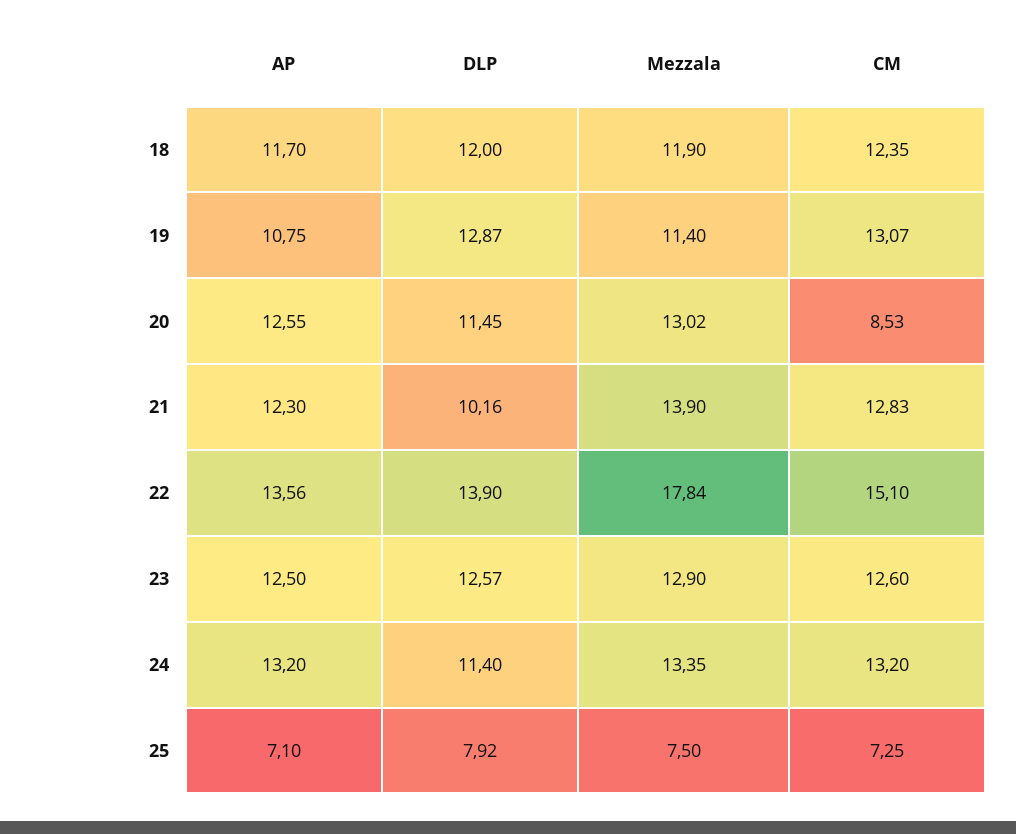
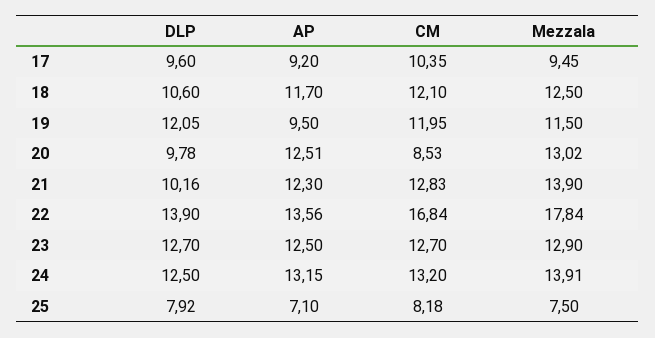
  {
    "AP": {
      "18": 11.7,
-     "19": 10.75,
+     "19": 9.5,
-     "20": 12.55,
+     "20": 12.51,
      "21": 12.3,
      "22": 13.56,
      "23": 12.5,
-     "24": 13.2,
+     "24": 13.15,
-     "25": 7.1
+     "25": 7.1,
+     "17": 9.2
    },
    "DLP": {
-     "18": 12,
+     "18": 10.6,
-     "19": 12.87,
+     "19": 12.05,
-     "20": 11.45,
+     "20": 9.78,
      "21": 10.16,
      "22": 13.9,
-     "23": 12.57,
+     "23": 12.7,
-     "24": 11.4,
+     "24": 12.5,
-     "25": 7.92
+     "25": 7.92,
+     "17": 9.6
    },
    "Mezzala": {
-     "18": 11.9,
+     "18": 12.5,
-     "19": 11.4,
+     "19": 11.5,
      "20": 13.02,
      "21": 13.9,
      "22": 17.84,
      "23": 12.9,
-     "24": 13.35,
+     "24": 13.91,
-     "25": 7.5
+     "25": 7.5,
+     "17": 9.45
    },
    "CM": {
-     "18": 12.35,
+     "18": 12.1,
-     "19": 13.07,
+     "19": 11.95,
      "20": 8.53,
      "21": 12.83,
-     "22": 15.1,
+     "22": 16.84,
-     "23": 12.6,
+     "23": 12.7,
      "24": 13.2,
-     "25": 7.25
+     "25": 8.18,
+     "17": 10.35
    }
  }

